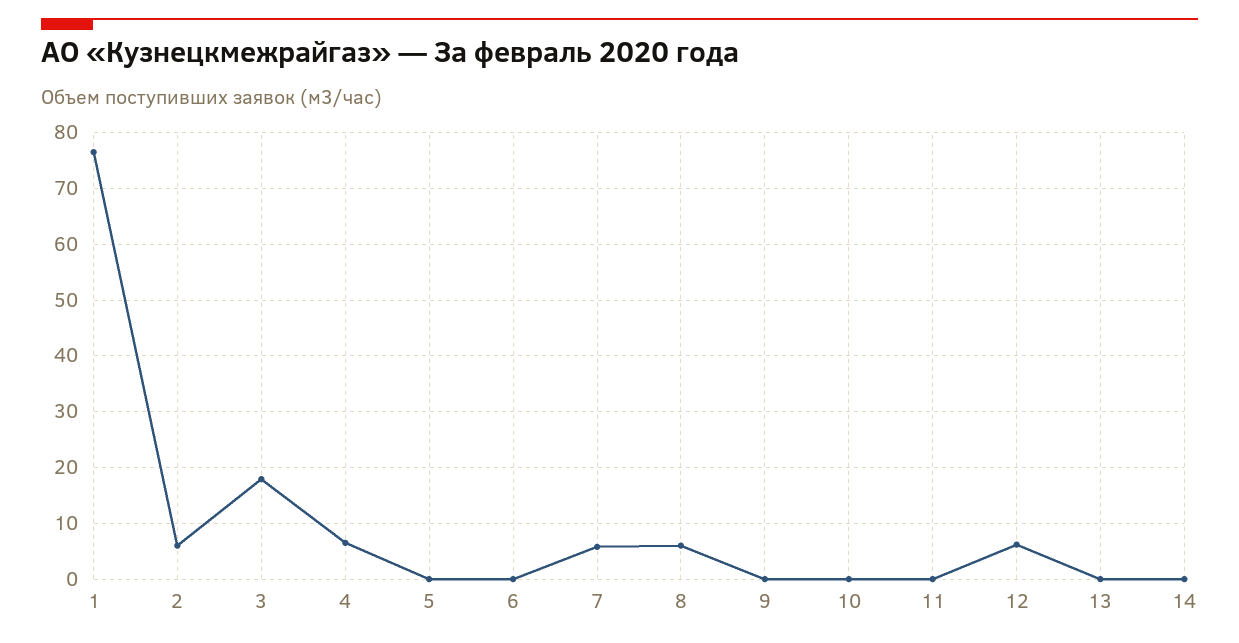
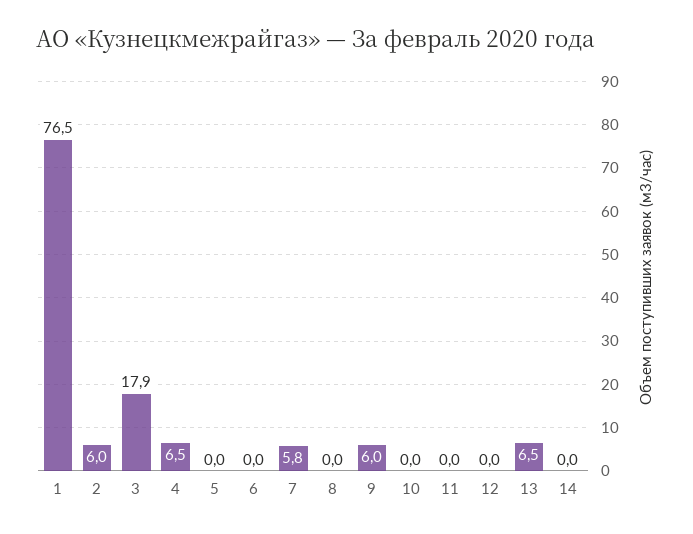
  {
    "1": 76.5,
    "2": 6,
    "3": 17.9,
    "4": 6.5,
    "5": 0,
    "6": 0,
    "7": 5.8,
-   "8": 6,
+   "8": 0,
-   "9": 0,
+   "9": 6,
    "10": 0,
    "11": 0,
-   "12": 6,
+   "12": 0,
-   "13": 0,
+   "13": 6.5,
    "14": 0
  }

